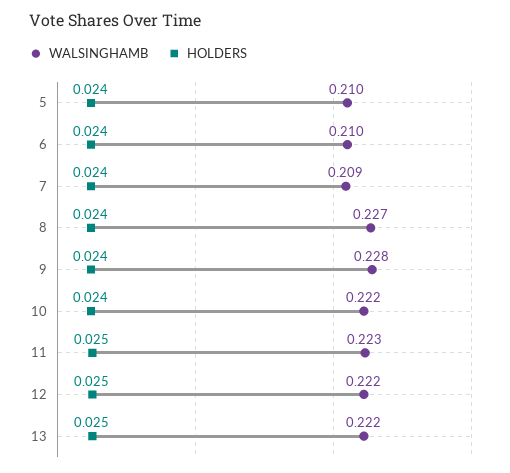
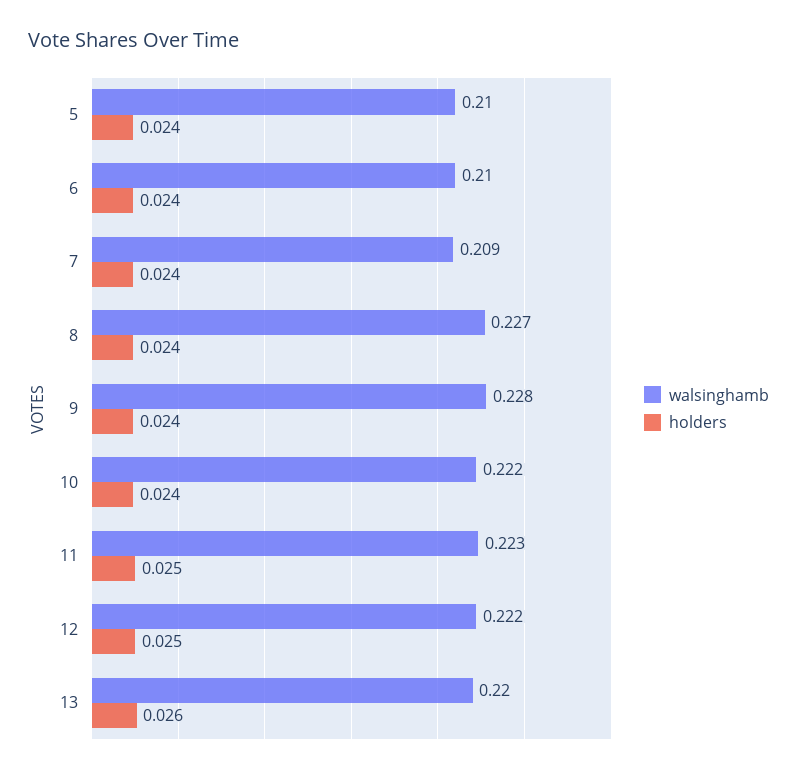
  {
    "WALSINGHAMB": {
      "5": 0.21,
      "6": 0.21,
      "7": 0.209,
      "8": 0.227,
      "9": 0.228,
      "10": 0.222,
      "11": 0.223,
      "12": 0.222,
-     "13": 0.222
+     "13": 0.22
    },
    "HOLDERS": {
      "5": 0.024,
      "6": 0.024,
      "7": 0.024,
      "8": 0.024,
      "9": 0.024,
      "10": 0.024,
      "11": 0.025,
      "12": 0.025,
-     "13": 0.025
+     "13": 0.026
    }
  }

